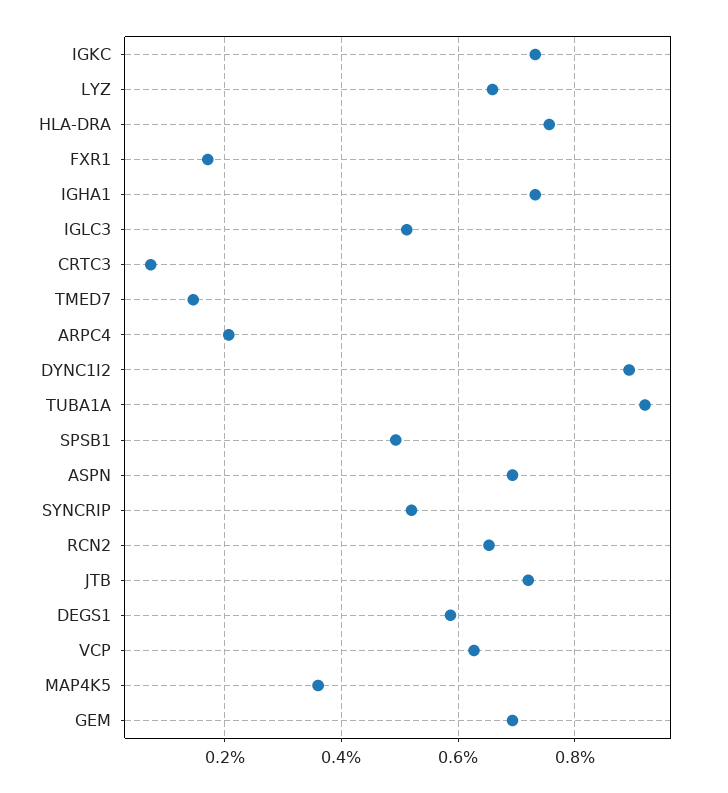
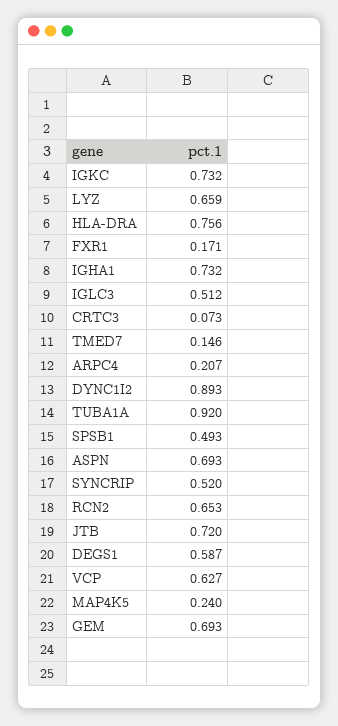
  {
    "IGKC": 0.732,
    "LYZ": 0.659,
    "HLA-DRA": 0.756,
    "FXR1": 0.171,
    "IGHA1": 0.732,
    "IGLC3": 0.512,
    "CRTC3": 0.073,
    "TMED7": 0.146,
    "ARPC4": 0.207,
    "DYNC1I2": 0.893,
    "TUBA1A": 0.92,
    "SPSB1": 0.493,
    "ASPN": 0.693,
    "SYNCRIP": 0.52,
    "RCN2": 0.653,
    "JTB": 0.72,
    "DEGS1": 0.587,
    "VCP": 0.627,
-   "MAP4K5": 0.36,
+   "MAP4K5": 0.24,
    "GEM": 0.693
  }

